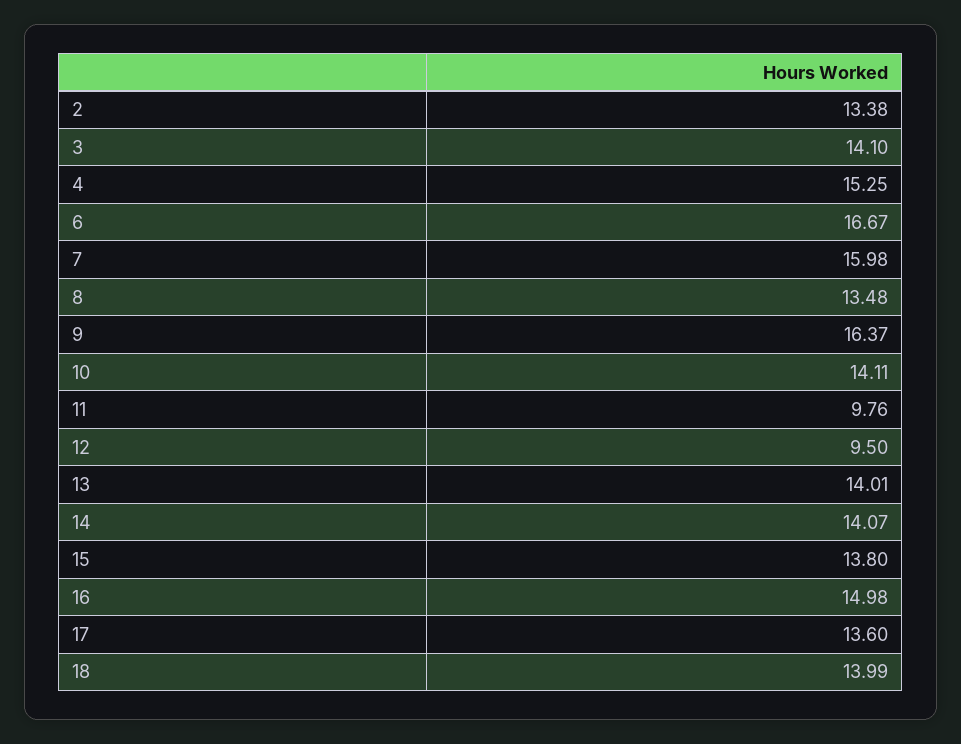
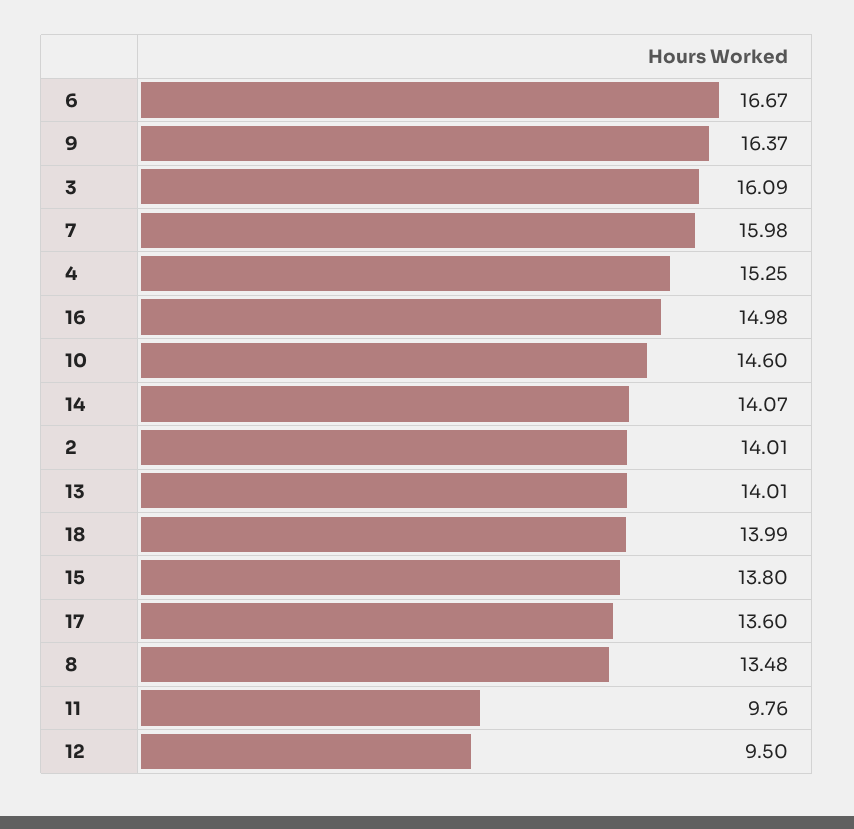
  {
-   "2": 13.38,
+   "2": 14.01,
-   "3": 14.1,
+   "3": 16.09,
    "4": 15.25,
    "6": 16.67,
    "7": 15.98,
    "8": 13.48,
    "9": 16.37,
-   "10": 14.11,
+   "10": 14.6,
    "11": 9.76,
    "12": 9.5,
    "13": 14.01,
    "14": 14.07,
    "15": 13.8,
    "16": 14.98,
    "17": 13.6,
    "18": 13.99
  }

